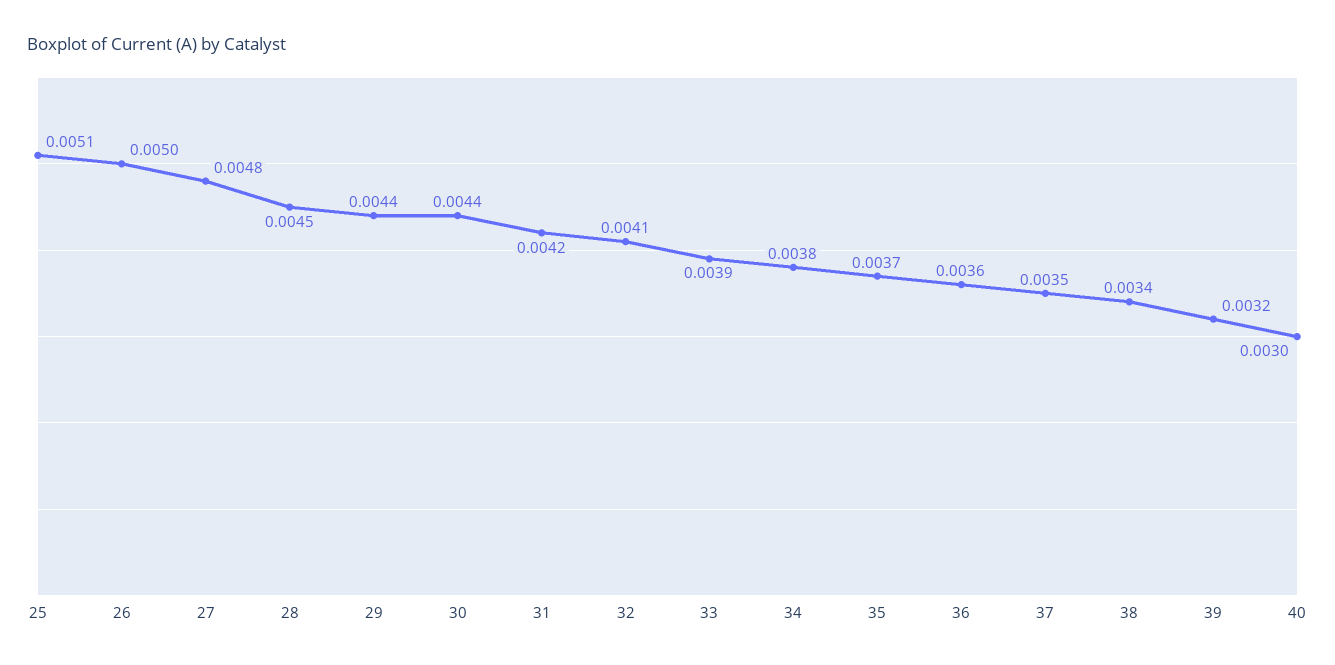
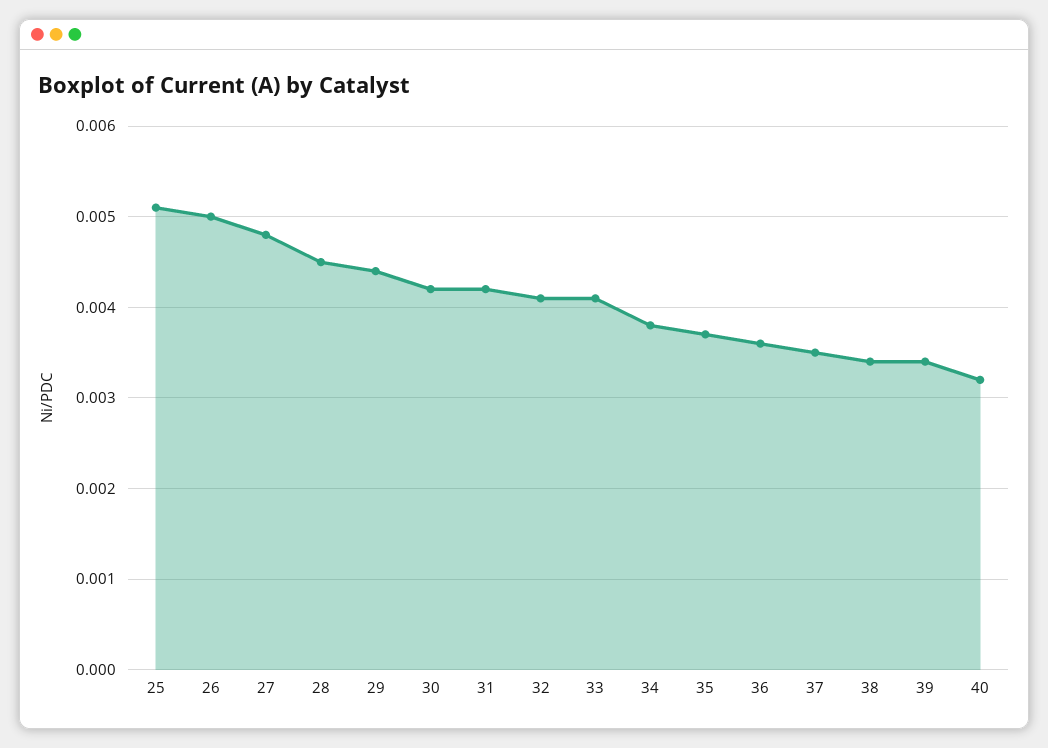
  {
    "25": 0.0051,
    "26": 0.005,
    "27": 0.0048,
    "28": 0.0045,
    "29": 0.0044,
-   "30": 0.0044,
+   "30": 0.0042,
    "31": 0.0042,
    "32": 0.0041,
-   "33": 0.0039,
+   "33": 0.0041,
    "34": 0.0038,
    "35": 0.0037,
    "36": 0.0036,
    "37": 0.0035,
    "38": 0.0034,
-   "39": 0.0032,
+   "39": 0.0034,
-   "40": 0.003
+   "40": 0.0032
  }

